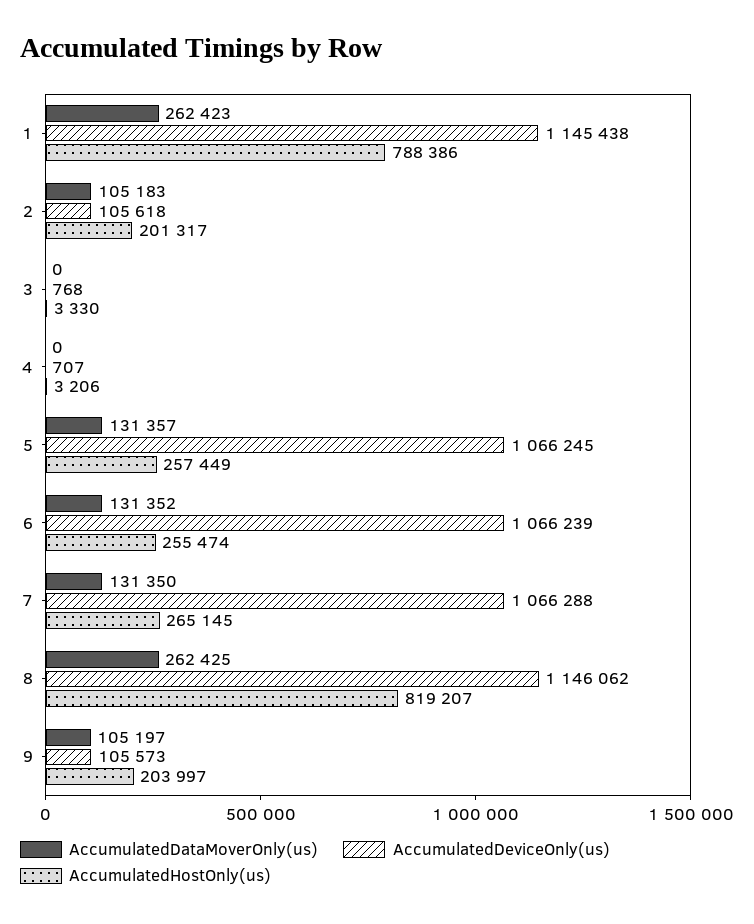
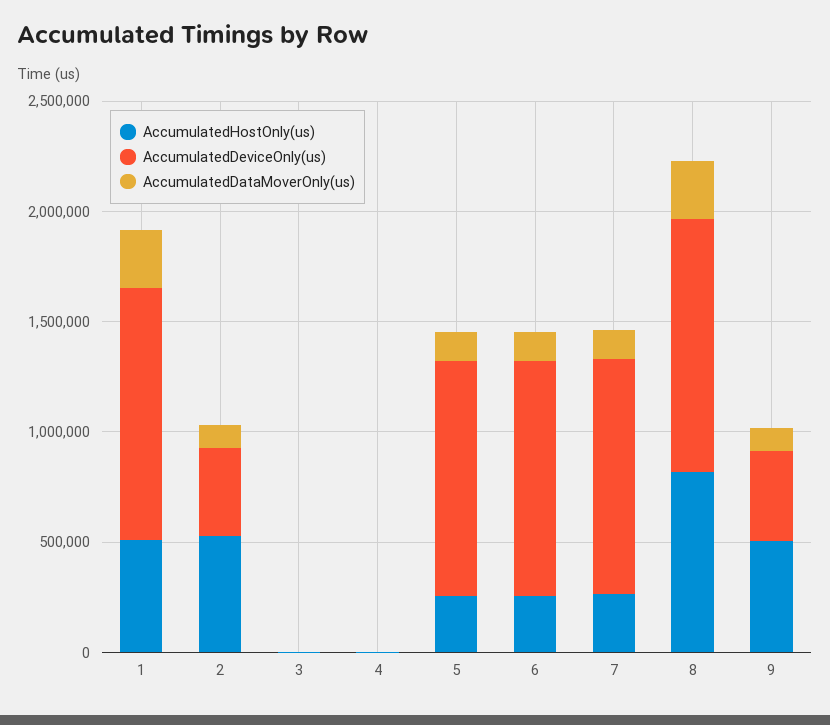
  {
    "AccumulatedDataMoverOnly(us)": {
      "1": 262423,
      "2": 105183,
      "3": 0,
      "4": 0,
      "5": 131357,
      "6": 131352,
      "7": 131350,
      "8": 262425,
      "9": 105197
    },
    "AccumulatedDeviceOnly(us)": {
      "1": 1145438,
-     "2": 105618,
+     "2": 400000,
      "3": 768,
      "4": 707,
      "5": 1066245,
      "6": 1066239,
      "7": 1066288,
      "8": 1146062,
-     "9": 105573
+     "9": 400000
    },
    "AccumulatedHostOnly(us)": {
-     "1": 788386,
+     "1": 500000,
-     "2": 201317,
+     "2": 500000,
      "3": 3330,
      "4": 3206,
      "5": 257449,
      "6": 255474,
      "7": 265145,
      "8": 819207,
-     "9": 203997
+     "9": 500000
    }
  }

